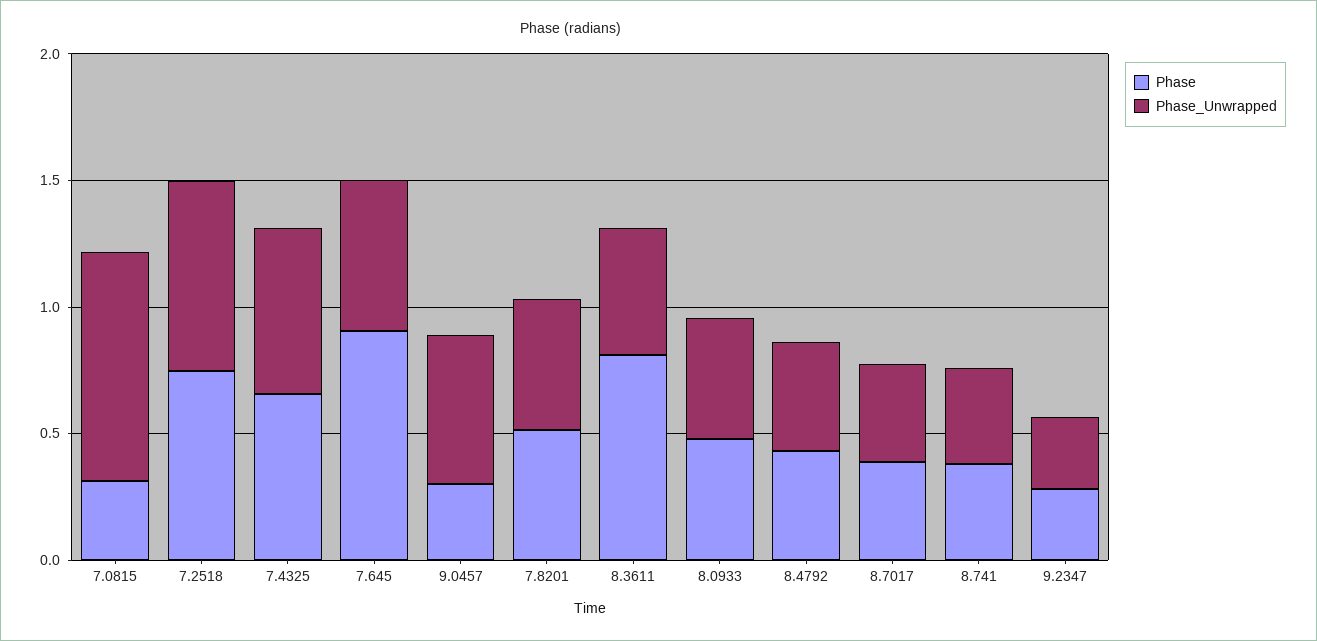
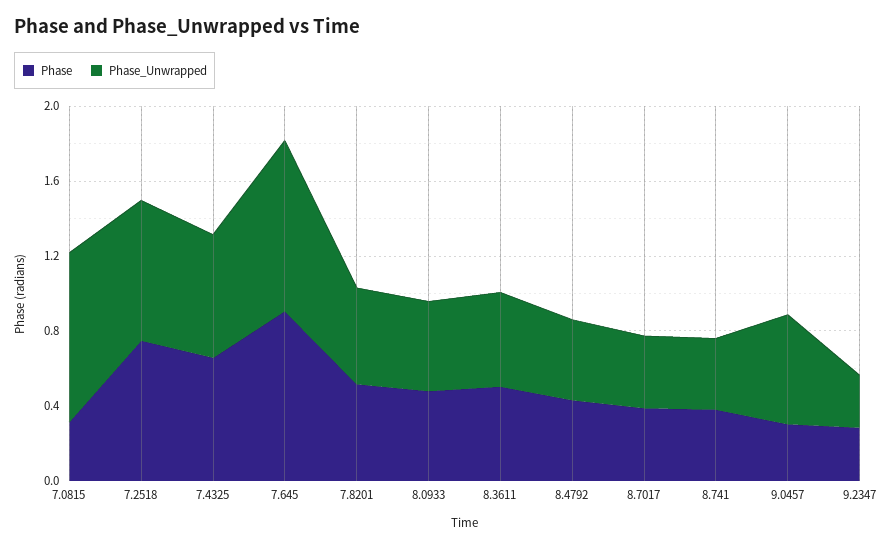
  {
    "Phase": {
      "7.0815": 0.3,
      "7.2518": 0.7,
      "7.4325": 0.7,
      "7.645": 0.9,
      "9.0457": 0.3,
      "7.8201": 0.5,
-     "8.3611": 0.8,
+     "8.3611": 0.5,
      "8.0933": 0.5,
      "8.4792": 0.4,
      "8.7017": 0.4,
      "8.741": 0.4,
      "9.2347": 0.3
    },
    "Phase_Unwrapped": {
      "7.0815": 0.9,
      "7.2518": 0.7,
      "7.4325": 0.7,
-     "7.645": 0.6,
+     "7.645": 0.9,
      "9.0457": 0.6,
      "7.8201": 0.5,
      "8.3611": 0.5,
      "8.0933": 0.5,
      "8.4792": 0.4,
      "8.7017": 0.4,
      "8.741": 0.4,
      "9.2347": 0.3
    }
  }

